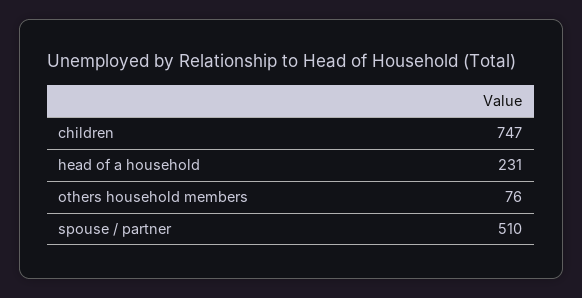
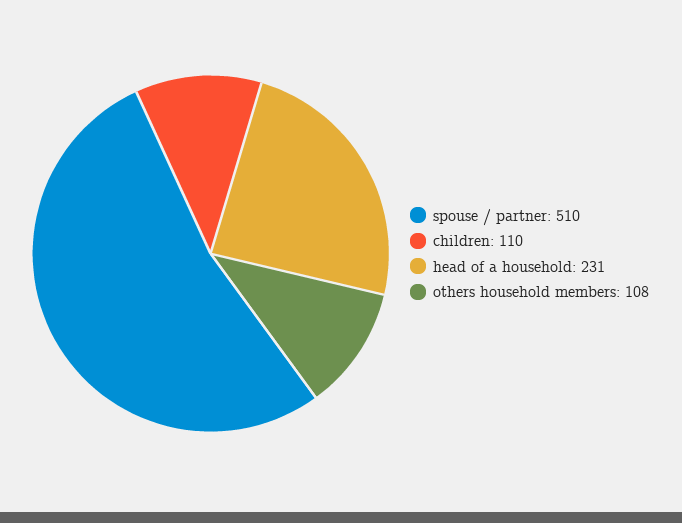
  {
-   "children": 747,
+   "children": 110,
    "head of a household": 231,
-   "others household members": 76,
+   "others household members": 108,
    "spouse / partner": 510
  }

